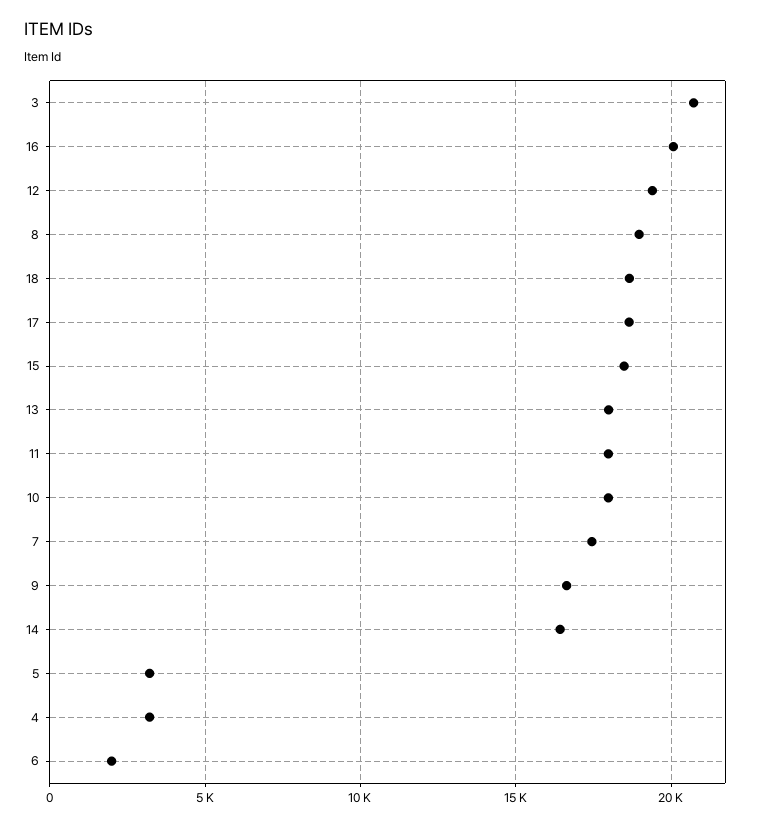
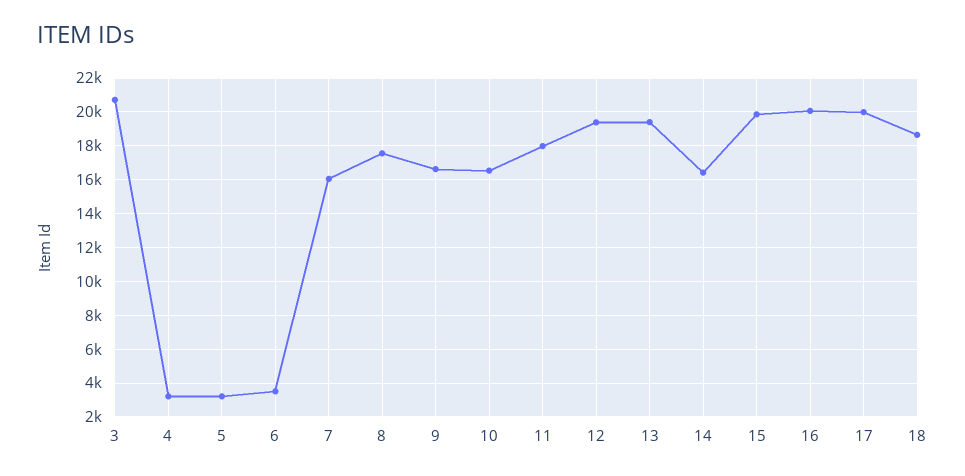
  {
    "3": 20500,
    "16": 20000,
    "12": 19500,
-   "8": 19000,
+   "8": 17500,
    "18": 18500,
-   "17": 18500,
+   "17": 20000,
-   "15": 18500,
+   "15": 20000,
-   "13": 18000,
+   "13": 19500,
    "11": 18000,
-   "10": 18000,
+   "10": 16500,
-   "7": 17500,
+   "7": 16000,
    "9": 16500,
    "14": 16500,
    "5": 3000,
    "4": 3000,
-   "6": 2000
+   "6": 3500
  }

